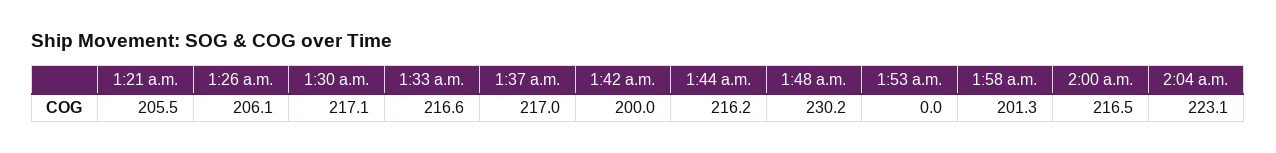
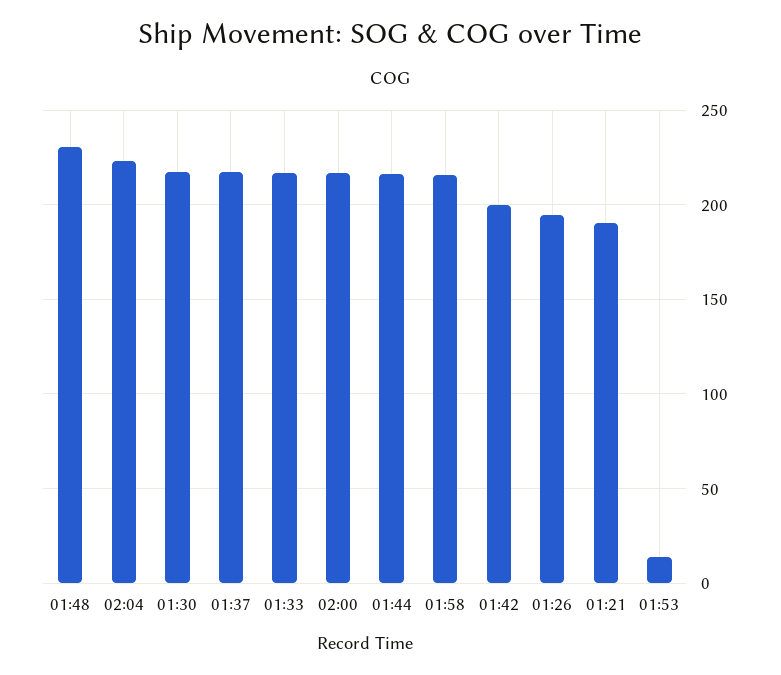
  {
-   "1:21 a.m.": 205.5,
+   "1:21 a.m.": 190,
-   "1:26 a.m.": 206.1,
+   "1:26 a.m.": 195,
    "1:30 a.m.": 217.1,
    "1:33 a.m.": 216.6,
    "1:37 a.m.": 217,
    "1:42 a.m.": 200,
    "1:44 a.m.": 216.2,
    "1:48 a.m.": 230.2,
-   "1:53 a.m.": 0,
+   "1:53 a.m.": 15,
-   "1:58 a.m.": 201.3,
+   "1:58 a.m.": 215,
    "2:00 a.m.": 216.5,
    "2:04 a.m.": 223.1
  }

